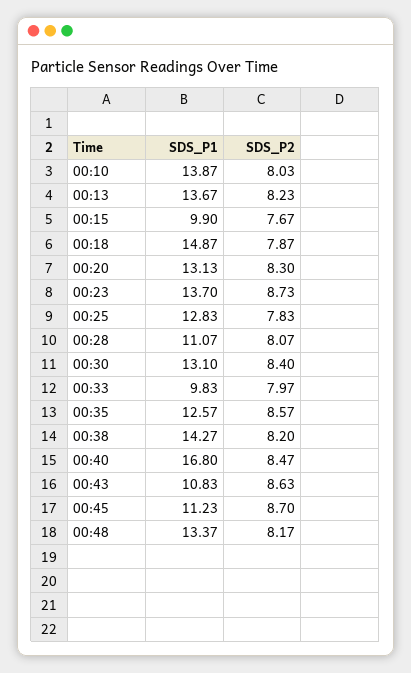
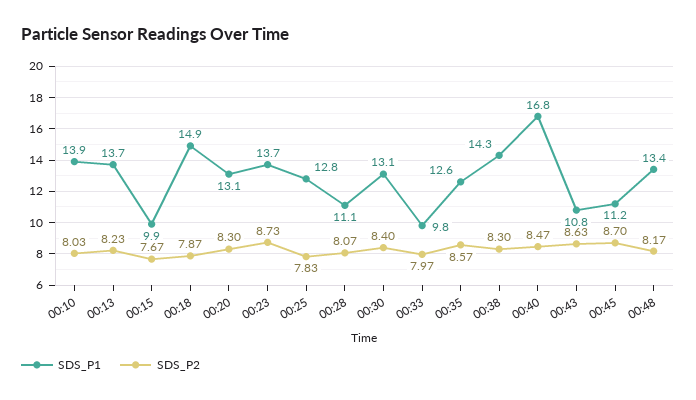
  {
    "SDS_P1": {
      "00:10": 13.87,
      "00:13": 13.67,
      "00:15": 9.9,
      "00:18": 14.87,
      "00:20": 13.13,
      "00:23": 13.7,
      "00:25": 12.83,
      "00:28": 11.07,
      "00:30": 13.1,
      "00:33": 9.83,
      "00:35": 12.57,
      "00:38": 14.27,
      "00:40": 16.8,
      "00:43": 10.83,
      "00:45": 11.23,
      "00:48": 13.37
    },
    "SDS_P2": {
      "00:10": 8.03,
      "00:13": 8.23,
      "00:15": 7.67,
      "00:18": 7.87,
      "00:20": 8.3,
      "00:23": 8.73,
      "00:25": 7.83,
      "00:28": 8.07,
      "00:30": 8.4,
      "00:33": 7.97,
      "00:35": 8.57,
-     "00:38": 8.2,
+     "00:38": 8.3,
      "00:40": 8.47,
      "00:43": 8.63,
      "00:45": 8.7,
      "00:48": 8.17
    }
  }

